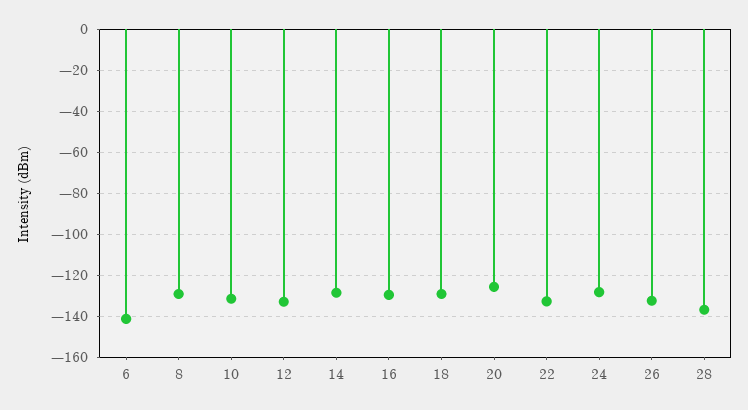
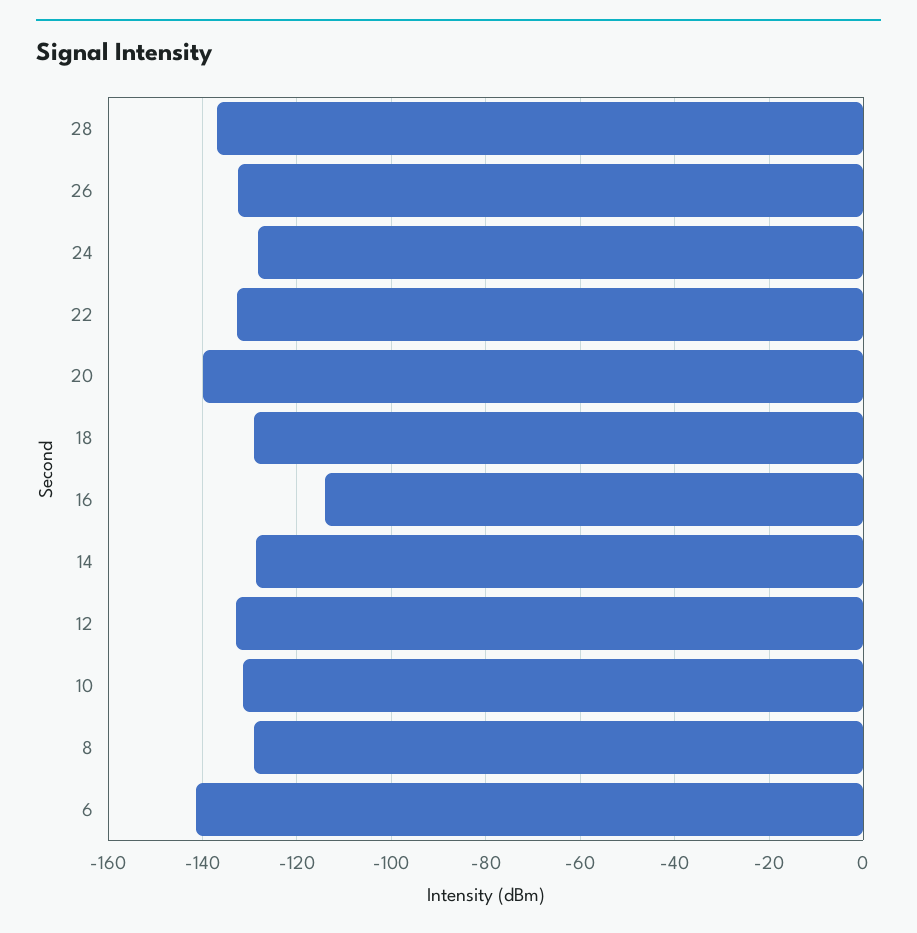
  {
    "6": -142,
    "8": -130,
    "10": -132,
    "12": -134,
    "14": -128,
-   "16": -130,
+   "16": -114,
    "18": -130,
-   "20": -125,
+   "20": -140,
    "22": -132,
    "24": -128,
    "26": -132,
    "28": -136
  }

